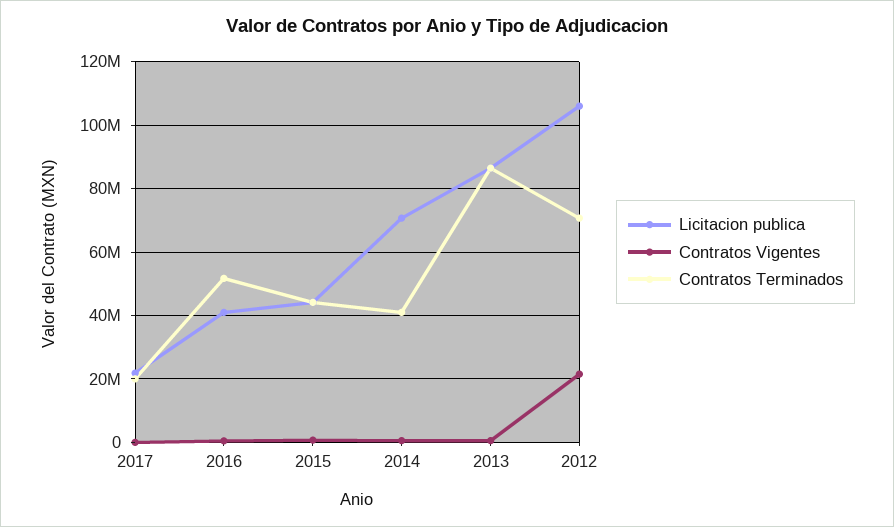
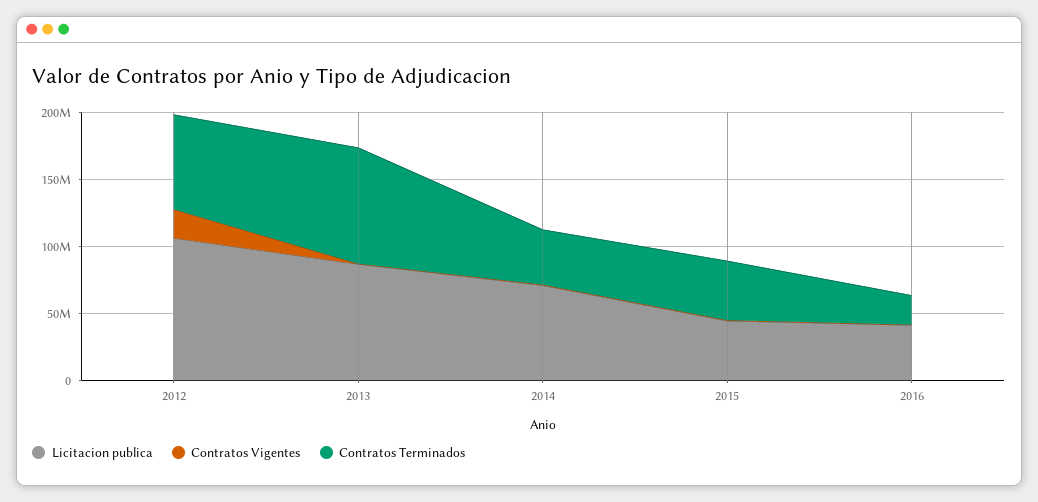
  {
    "Licitacion publica": {
-     "2017": 22000000,
      "2016": 42000000,
      "2015": 44000000,
      "2014": 70000000,
      "2013": 86000000,
      "2012": 106000000
    },
    "Contratos Vigentes": {
-     "2017": 0,
      "2016": 0,
      "2015": 0,
      "2014": 0,
      "2013": 0,
      "2012": 22000000
    },
    "Contratos Terminados": {
-     "2017": 20000000,
-     "2016": 52000000,
+     "2016": 20000000,
      "2015": 44000000,
      "2014": 42000000,
      "2013": 86000000,
      "2012": 70000000
    }
  }

